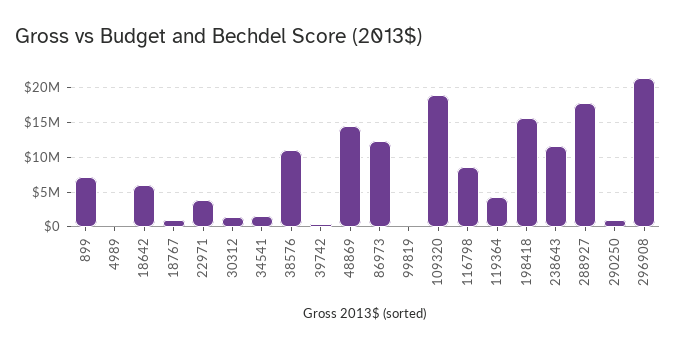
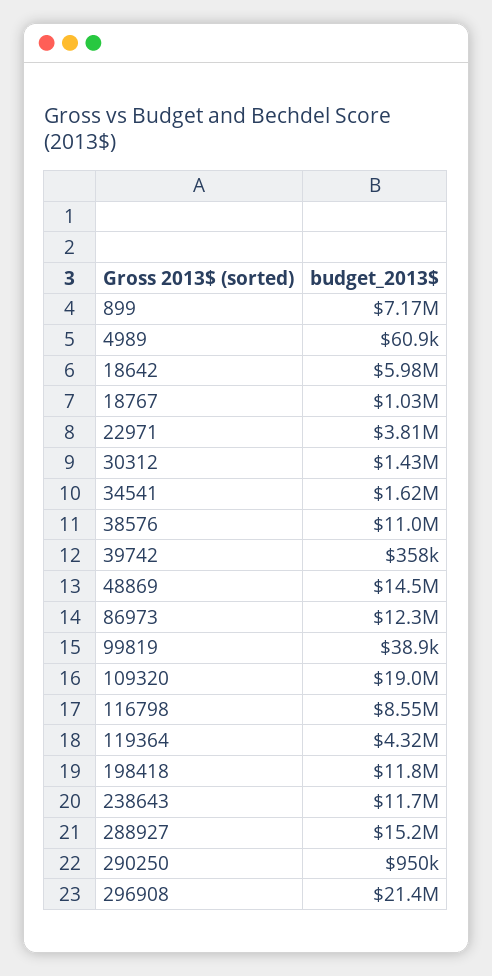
  {
    "899": 7170000,
    "4989": 60900,
    "18642": 5980000,
    "18767": 1030000,
    "22971": 3810000,
    "30312": 1430000,
    "34541": 1620000,
    "38576": 11000000,
    "39742": 358000,
    "48869": 14500000,
    "86973": 12300000,
    "99819": 38900,
    "109320": 19000000,
    "116798": 8550000,
    "119364": 4320000,
-   "198418": 16000000,
+   "198418": 11800000,
    "238643": 11700000,
-   "288927": 18000000,
+   "288927": 15200000,
    "290250": 950000,
    "296908": 21400000
  }

